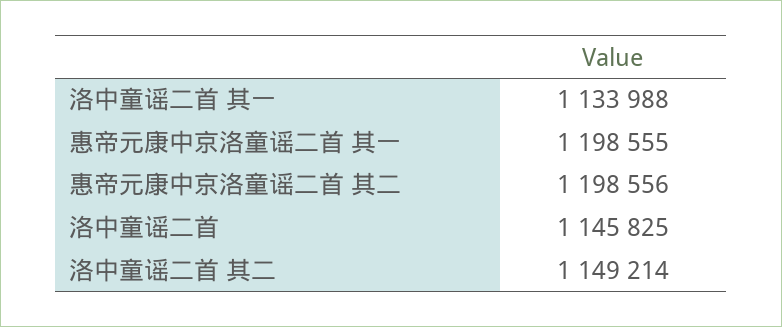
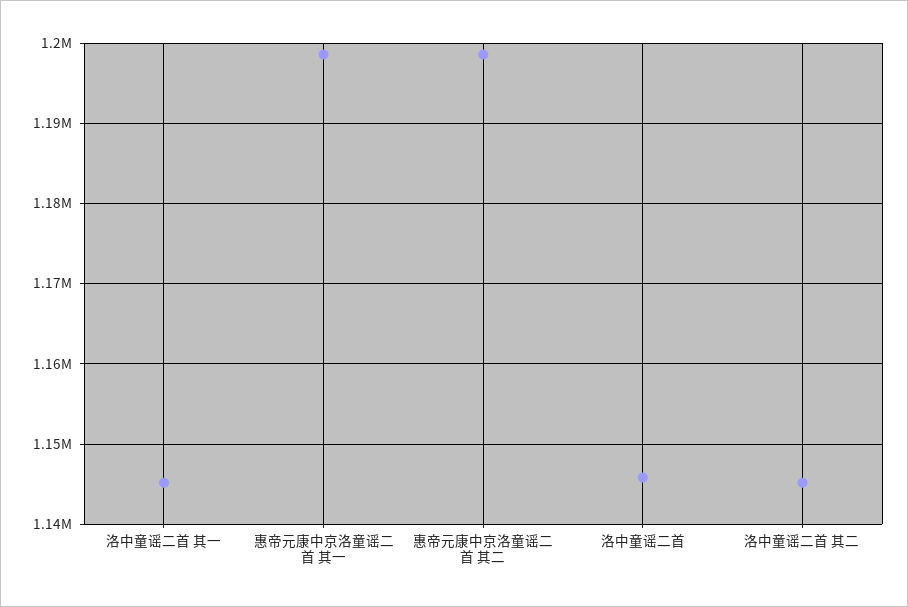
  {
-   "洛中童谣二首 其一": 1133988,
+   "洛中童谣二首 其一": 1145000,
    "惠帝元康中京洛童谣二首 其一": 1198555,
    "惠帝元康中京洛童谣二首 其二": 1198556,
    "洛中童谣二首": 1145825,
-   "洛中童谣二首 其二": 1149214
+   "洛中童谣二首 其二": 1145000
  }

